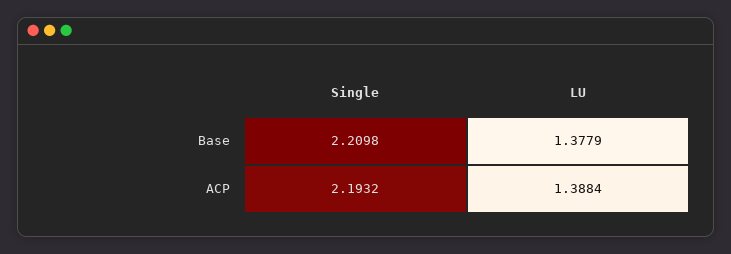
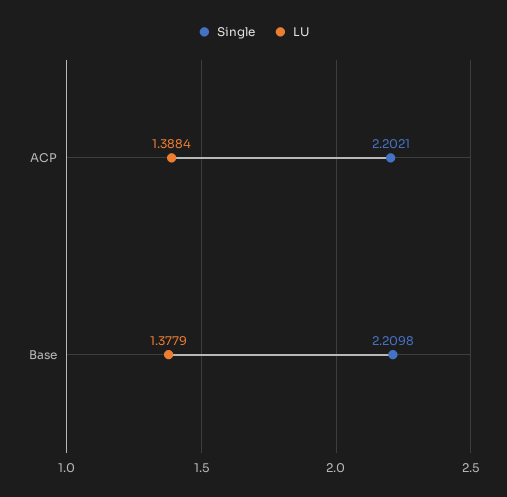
  {
    "Single": {
      "Base": 2.2098,
-     "ACP": 2.1932
+     "ACP": 2.2021
    },
    "LU": {
      "Base": 1.3779,
      "ACP": 1.3884
    }
  }

